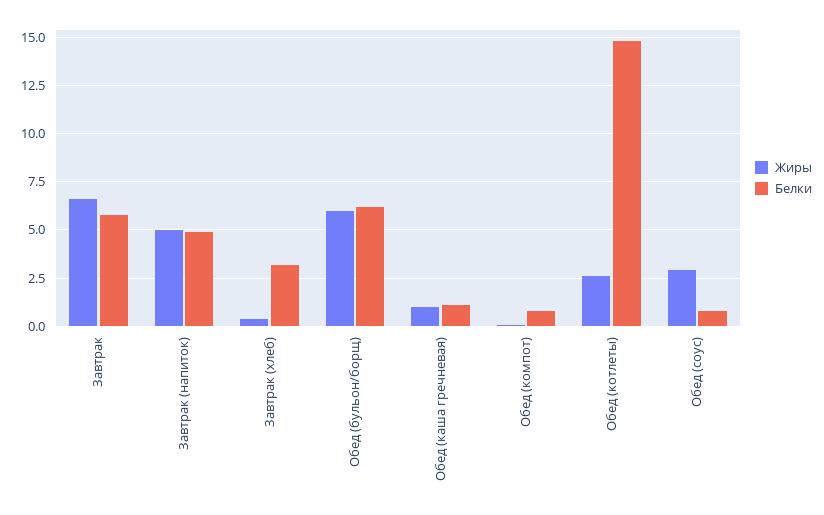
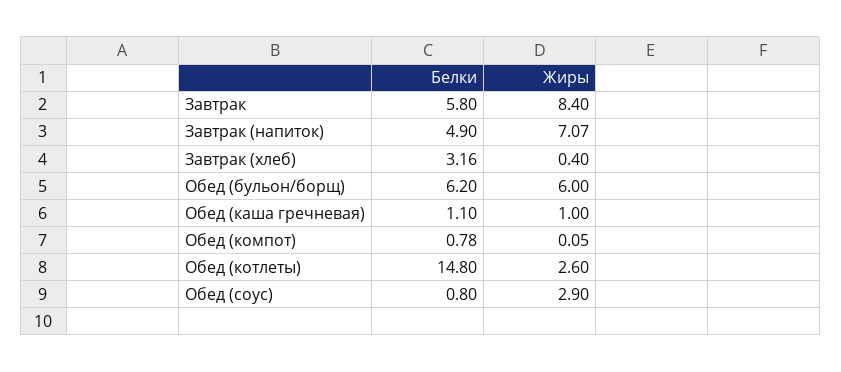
  {
    "Жиры": {
-     "Завтрак": 6.5,
+     "Завтрак": 8.4,
-     "Завтрак (напиток)": 5,
+     "Завтрак (напиток)": 7.07,
      "Завтрак (хлеб)": 0.4,
      "Обед (бульон/борщ)": 6,
      "Обед (каша гречневая)": 1,
      "Обед (компот)": 0.05,
      "Обед (котлеты)": 2.6,
      "Обед (соус)": 2.9
    },
    "Белки": {
      "Завтрак": 5.8,
      "Завтрак (напиток)": 4.9,
      "Завтрак (хлеб)": 3.16,
      "Обед (бульон/борщ)": 6.2,
      "Обед (каша гречневая)": 1.1,
      "Обед (компот)": 0.78,
      "Обед (котлеты)": 14.8,
      "Обед (соус)": 0.8
    }
  }

